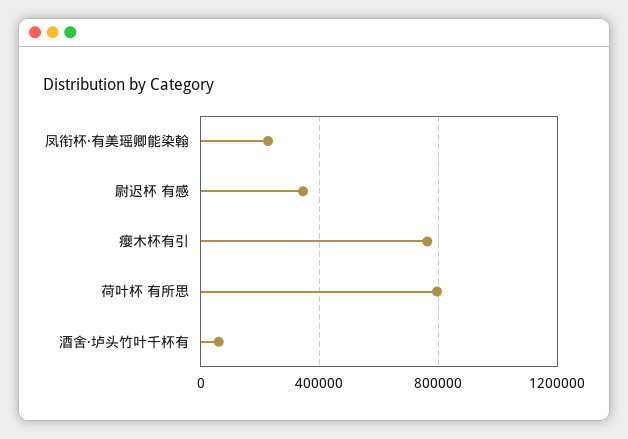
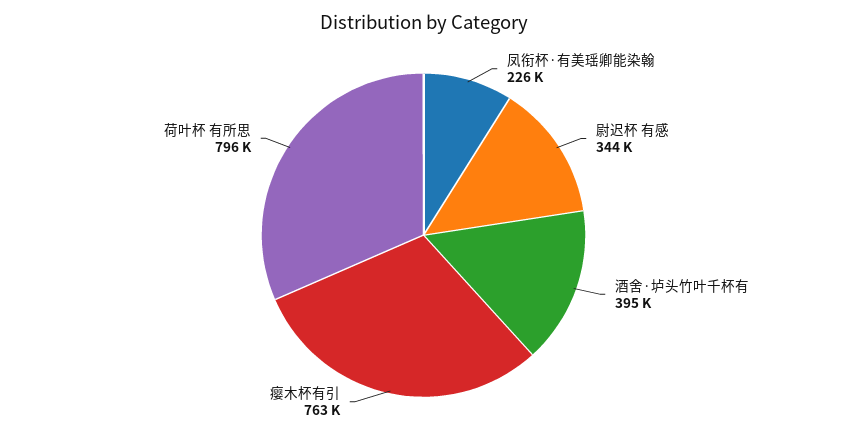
  {
    "凤衔杯·有美瑶卿能染翰": 226000,
    "尉迟杯 有感": 344000,
    "瘿木杯有引": 763000,
    "荷叶杯 有所思": 796000,
-   "酒舍·垆头竹叶千杯有": 50000
+   "酒舍·垆头竹叶千杯有": 395000
  }

